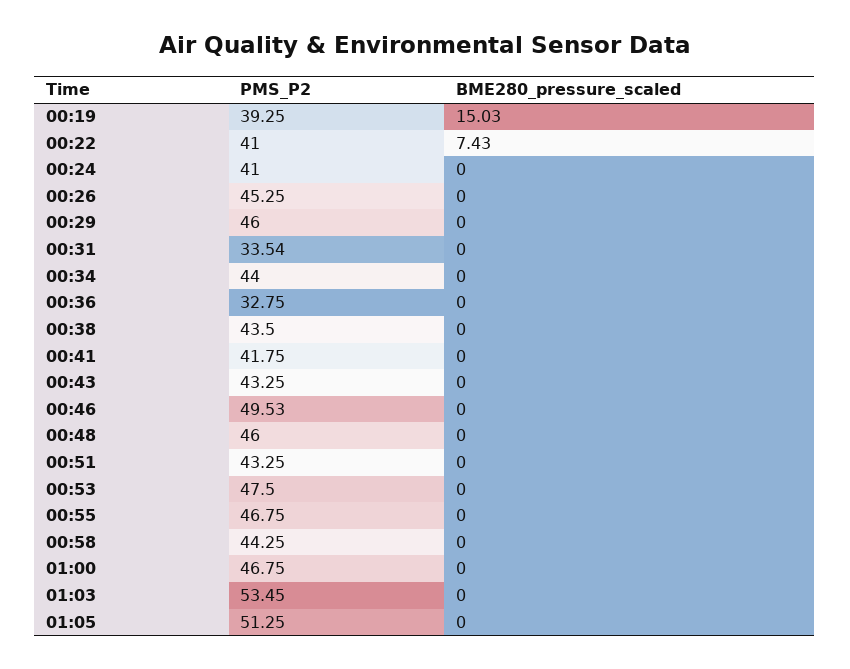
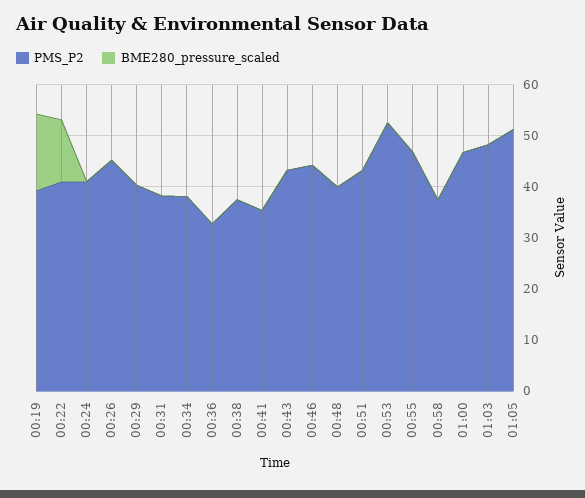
  {
    "PMS_P2": {
      "00:19": 39.25,
      "00:22": 41,
      "00:24": 41,
      "00:26": 45.25,
-     "00:29": 46,
+     "00:29": 40,
-     "00:31": 33.54,
+     "00:31": 38,
-     "00:34": 44,
+     "00:34": 38,
      "00:36": 32.75,
-     "00:38": 43.5,
+     "00:38": 38,
-     "00:41": 41.75,
+     "00:41": 36,
      "00:43": 43.25,
-     "00:46": 49.53,
+     "00:46": 44,
-     "00:48": 46,
+     "00:48": 40,
      "00:51": 43.25,
-     "00:53": 47.5,
+     "00:53": 52,
      "00:55": 46.75,
-     "00:58": 44.25,
+     "00:58": 38,
      "01:00": 46.75,
-     "01:03": 53.45,
+     "01:03": 48,
      "01:05": 51.25
    },
    "BME280_pressure_scaled": {
      "00:19": 15.03,
-     "00:22": 7.43,
+     "00:22": 12,
      "00:24": 0,
      "00:26": 0,
      "00:29": 0,
      "00:31": 0,
      "00:34": 0,
      "00:36": 0,
      "00:38": 0,
      "00:41": 0,
      "00:43": 0,
      "00:46": 0,
      "00:48": 0,
      "00:51": 0,
      "00:53": 0,
      "00:55": 0,
      "00:58": 0,
      "01:00": 0,
      "01:03": 0,
      "01:05": 0
    }
  }

